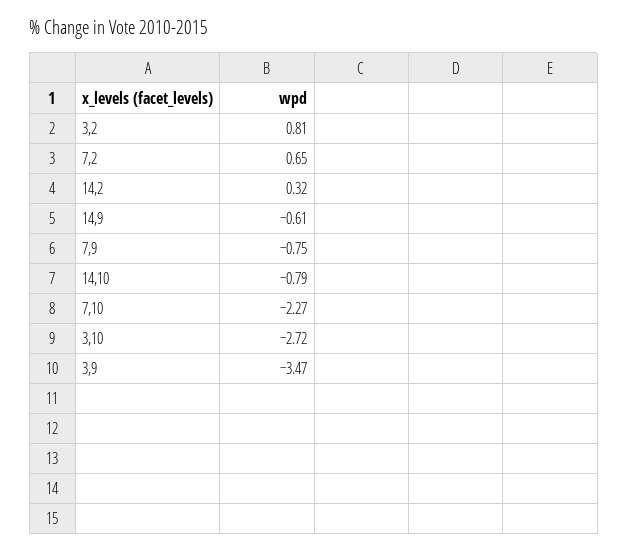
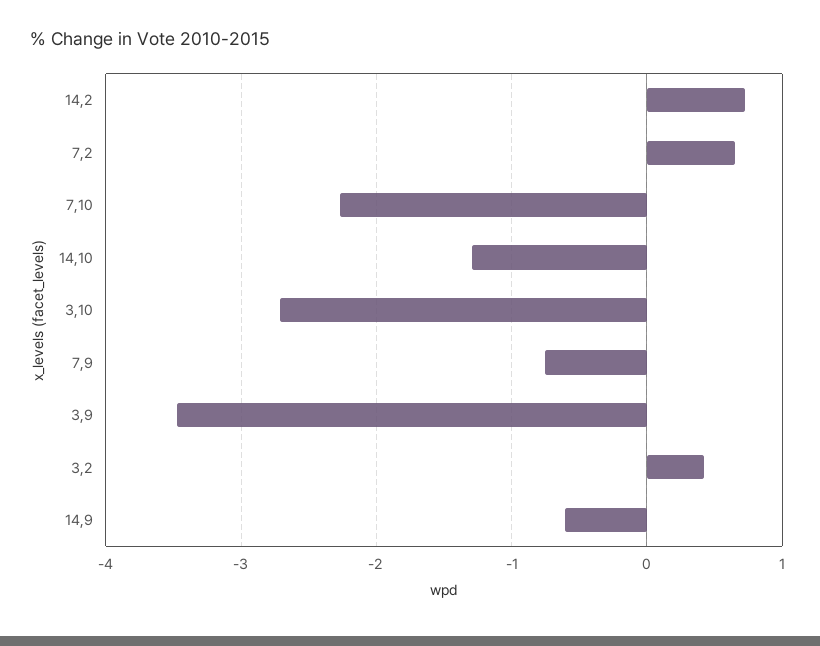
  {
-   "3,2": 0.81,
+   "3,2": 0.4,
    "7,2": 0.65,
-   "14,2": 0.32,
+   "14,2": 0.7,
    "14,9": -0.61,
    "7,9": -0.75,
-   "14,10": -0.79,
+   "14,10": -1.3,
    "7,10": -2.27,
    "3,10": -2.72,
    "3,9": -3.47
  }

